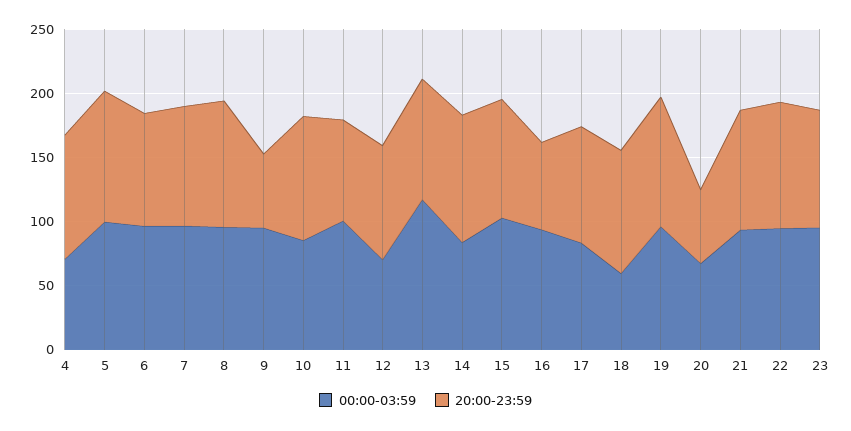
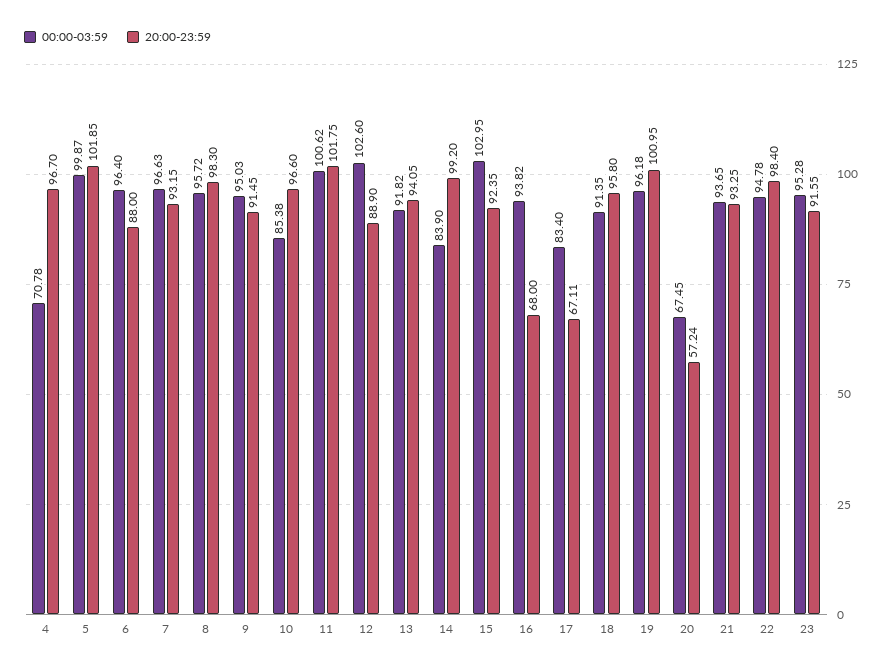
  {
    "00:00-03:59": {
      "4": 70.78,
      "5": 99.87,
      "6": 96.4,
      "7": 96.63,
      "8": 95.72,
      "9": 95.03,
      "10": 85.38,
      "11": 100.62,
-     "12": 70,
+     "12": 102.6,
-     "13": 120,
+     "13": 91.82,
      "14": 83.9,
      "15": 102.95,
      "16": 93.82,
      "17": 83.4,
-     "18": 60,
+     "18": 91.35,
      "19": 96.18,
      "20": 67.45,
      "21": 93.65,
      "22": 94.78,
      "23": 95.28
    },
    "20:00-23:59": {
      "4": 96.7,
      "5": 101.85,
      "6": 88,
      "7": 93.15,
      "8": 98.3,
-     "9": 60,
+     "9": 91.45,
      "10": 96.6,
-     "11": 80,
+     "11": 101.75,
      "12": 88.9,
      "13": 94.05,
      "14": 99.2,
      "15": 92.35,
      "16": 68,
-     "17": 90,
+     "17": 67.11,
      "18": 95.8,
      "19": 100.95,
      "20": 57.24,
      "21": 93.25,
      "22": 98.4,
      "23": 91.55
    }
  }

